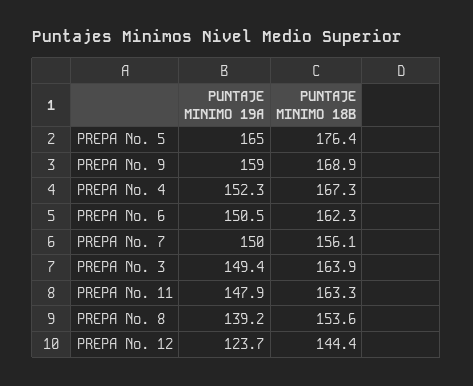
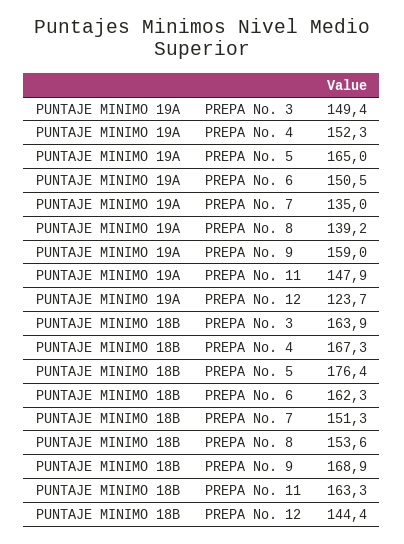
  {
    "PUNTAJE MINIMO 19A": {
      "PREPA No. 5": 165,
      "PREPA No. 9": 159,
      "PREPA No. 4": 152.3,
      "PREPA No. 6": 150.5,
-     "PREPA No. 7": 150,
+     "PREPA No. 7": 135,
      "PREPA No. 3": 149.4,
      "PREPA No. 11": 147.9,
      "PREPA No. 8": 139.2,
      "PREPA No. 12": 123.7
    },
    "PUNTAJE MINIMO 18B": {
      "PREPA No. 5": 176.4,
      "PREPA No. 9": 168.9,
      "PREPA No. 4": 167.3,
      "PREPA No. 6": 162.3,
-     "PREPA No. 7": 156.1,
+     "PREPA No. 7": 151.3,
      "PREPA No. 3": 163.9,
      "PREPA No. 11": 163.3,
      "PREPA No. 8": 153.6,
      "PREPA No. 12": 144.4
    }
  }

